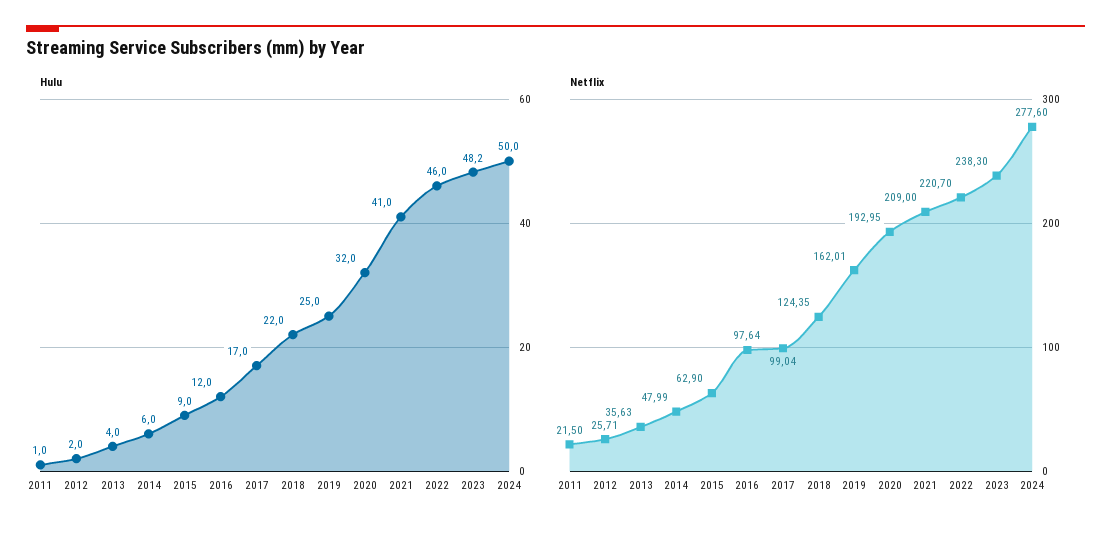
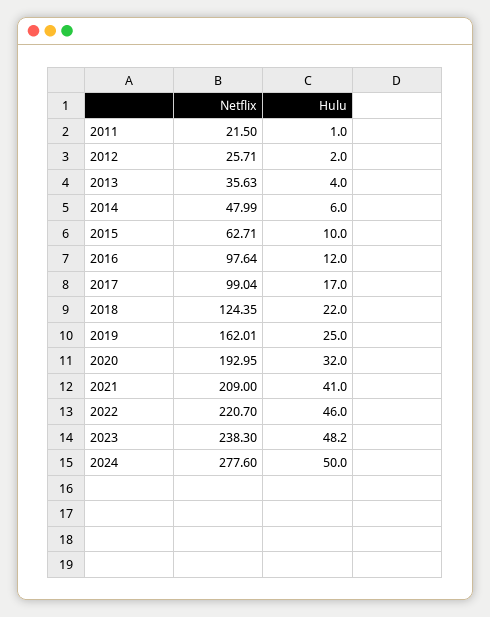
  {
    "Hulu": {
      "2011": 1,
      "2012": 2,
      "2013": 4,
      "2014": 6,
-     "2015": 9,
+     "2015": 10,
      "2016": 12,
      "2017": 17,
      "2018": 22,
      "2019": 25,
      "2020": 32,
      "2021": 41,
      "2022": 46,
      "2023": 48.2,
      "2024": 50
    },
    "Netflix": {
      "2011": 21.5,
      "2012": 25.71,
      "2013": 35.63,
      "2014": 47.99,
-     "2015": 62.9,
+     "2015": 62.71,
      "2016": 97.64,
      "2017": 99.04,
      "2018": 124.35,
      "2019": 162.01,
      "2020": 192.95,
      "2021": 209,
      "2022": 220.7,
      "2023": 238.3,
      "2024": 277.6
    }
  }

